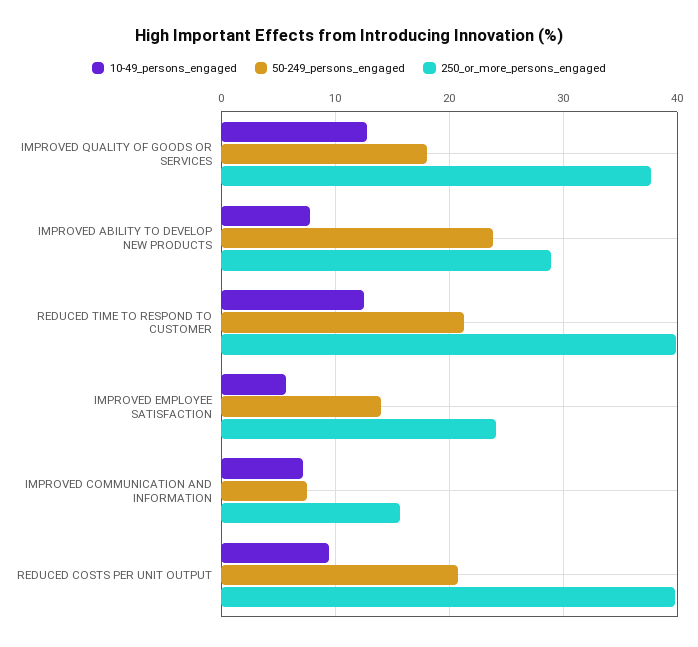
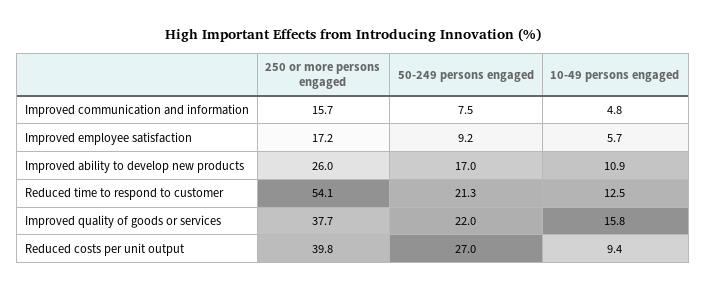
  {
    "10-49_persons_engaged": {
-     "IMPROVED QUALITY OF GOODS OR SERVICES": 13,
+     "IMPROVED QUALITY OF GOODS OR SERVICES": 15.8,
-     "IMPROVED ABILITY TO DEVELOP NEW PRODUCTS": 8,
+     "IMPROVED ABILITY TO DEVELOP NEW PRODUCTS": 10.9,
      "REDUCED TIME TO RESPOND TO CUSTOMER": 12.5,
      "IMPROVED EMPLOYEE SATISFACTION": 5.7,
-     "IMPROVED COMMUNICATION AND INFORMATION": 7,
+     "IMPROVED COMMUNICATION AND INFORMATION": 4.8,
      "REDUCED COSTS PER UNIT OUTPUT": 9.4
    },
    "50-249_persons_engaged": {
-     "IMPROVED QUALITY OF GOODS OR SERVICES": 18,
+     "IMPROVED QUALITY OF GOODS OR SERVICES": 22,
-     "IMPROVED ABILITY TO DEVELOP NEW PRODUCTS": 24,
+     "IMPROVED ABILITY TO DEVELOP NEW PRODUCTS": 17,
      "REDUCED TIME TO RESPOND TO CUSTOMER": 21.3,
-     "IMPROVED EMPLOYEE SATISFACTION": 14,
+     "IMPROVED EMPLOYEE SATISFACTION": 9.2,
      "IMPROVED COMMUNICATION AND INFORMATION": 7.5,
-     "REDUCED COSTS PER UNIT OUTPUT": 21
+     "REDUCED COSTS PER UNIT OUTPUT": 27
    },
    "250_or_more_persons_engaged": {
      "IMPROVED QUALITY OF GOODS OR SERVICES": 37.7,
-     "IMPROVED ABILITY TO DEVELOP NEW PRODUCTS": 29,
+     "IMPROVED ABILITY TO DEVELOP NEW PRODUCTS": 26,
-     "REDUCED TIME TO RESPOND TO CUSTOMER": 40,
+     "REDUCED TIME TO RESPOND TO CUSTOMER": 54.1,
-     "IMPROVED EMPLOYEE SATISFACTION": 24,
+     "IMPROVED EMPLOYEE SATISFACTION": 17.2,
      "IMPROVED COMMUNICATION AND INFORMATION": 15.7,
      "REDUCED COSTS PER UNIT OUTPUT": 39.8
    }
  }

